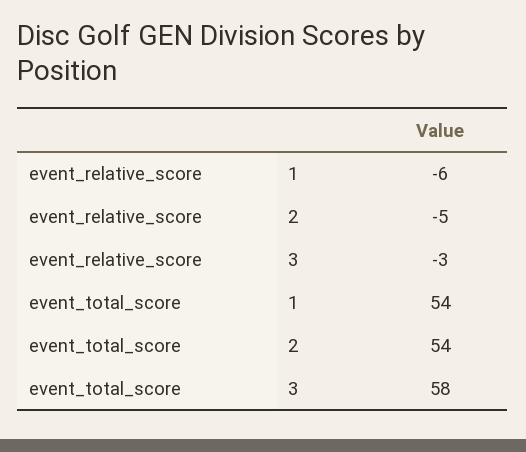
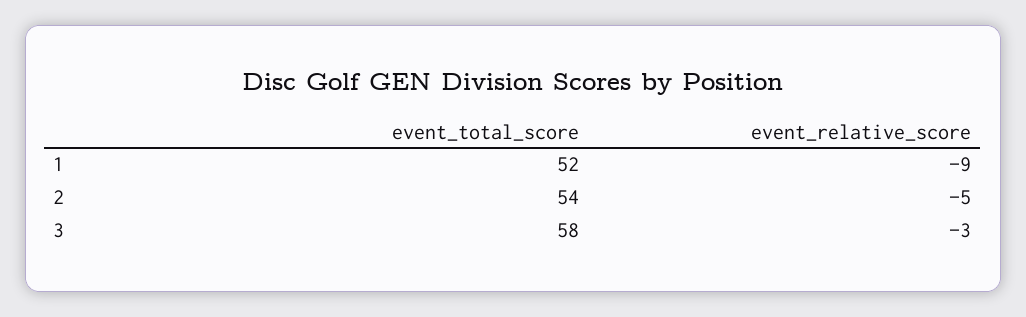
  {
    "event_relative_score": {
-     "1": -6,
+     "1": -9,
      "2": -5,
      "3": -3
    },
    "event_total_score": {
-     "1": 54,
+     "1": 52,
      "2": 54,
      "3": 58
    }
  }

